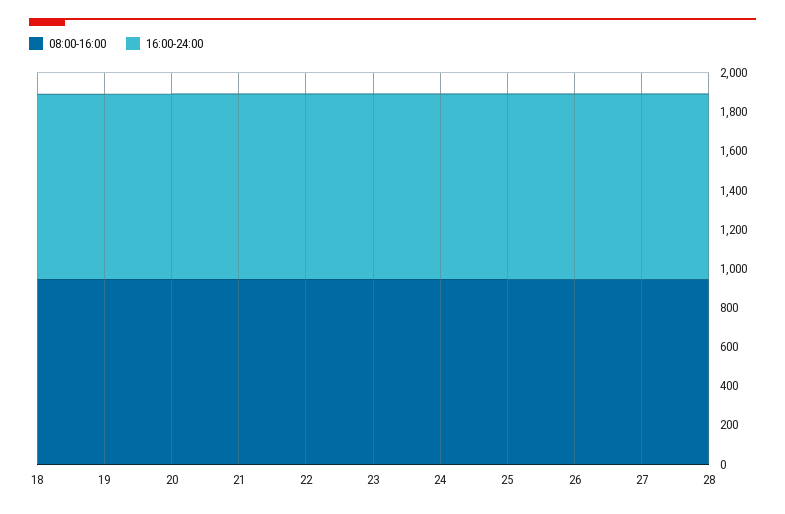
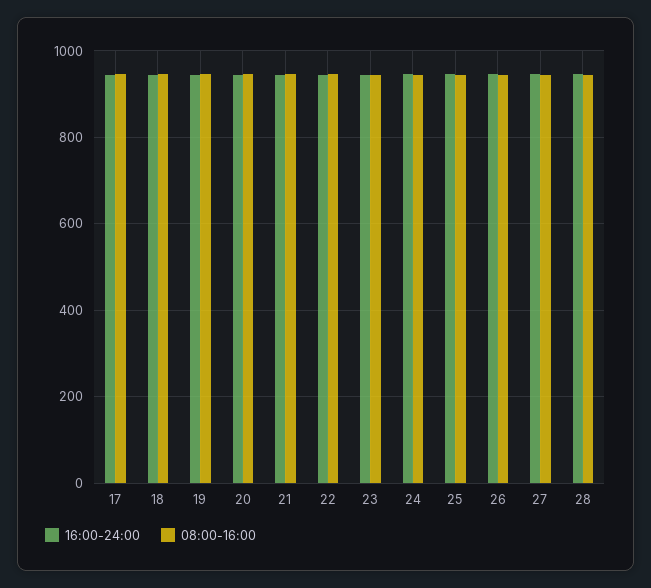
  {
    "08:00-16:00": {
      "18": 940,
      "19": 940,
      "20": 940,
      "21": 940,
      "22": 940,
      "23": 940,
      "24": 940,
      "25": 940,
      "26": 940,
      "27": 940,
-     "28": 940
+     "28": 940,
+     "17": 940
    },
    "16:00-24:00": {
      "18": 940,
      "19": 940,
      "20": 940,
      "21": 940,
      "22": 940,
      "23": 940,
      "24": 940,
      "25": 940,
      "26": 940,
      "27": 940,
-     "28": 940
+     "28": 940,
+     "17": 940
    }
  }

